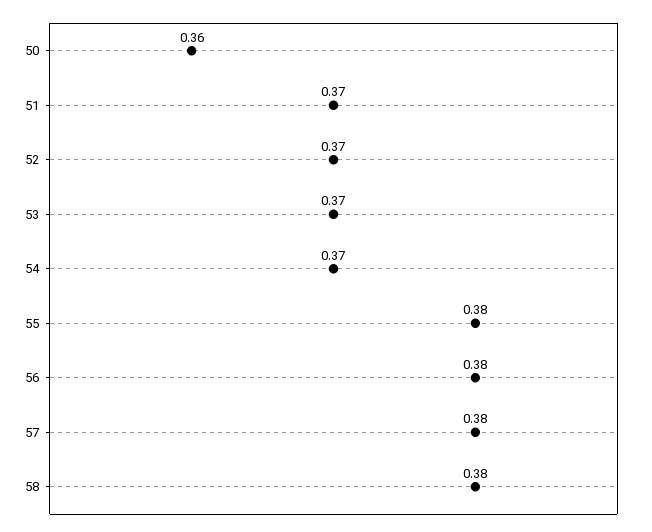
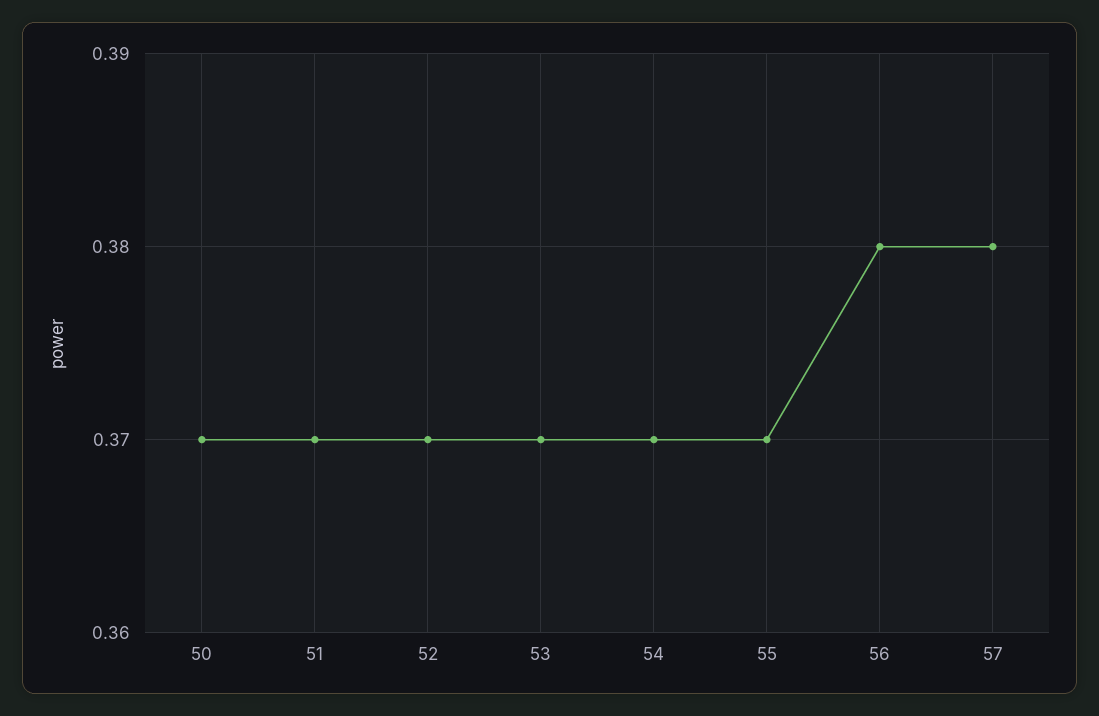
  {
-   "50": 0.36,
+   "50": 0.37,
    "51": 0.37,
    "52": 0.37,
    "53": 0.37,
    "54": 0.37,
-   "55": 0.38,
+   "55": 0.37,
    "56": 0.38,
-   "57": 0.38,
+   "57": 0.38
-   "58": 0.38
  }

